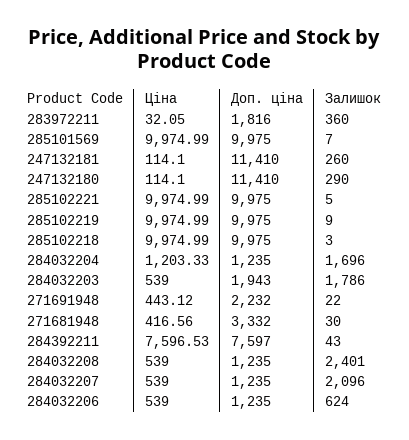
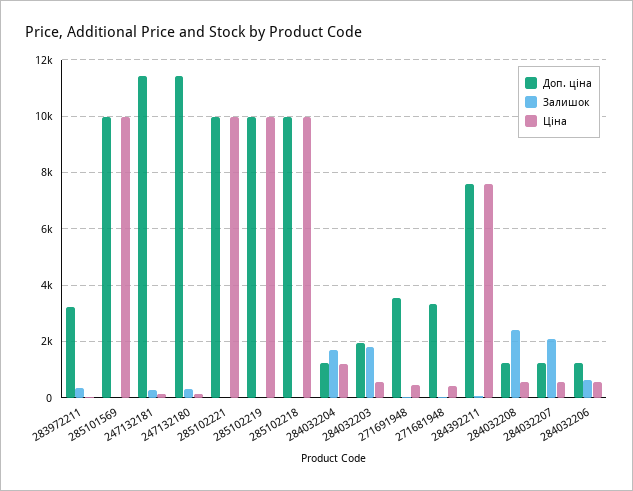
  {
    "Ціна": {
      "283972211": 32.05,
      "285101569": 9974.99,
      "247132181": 114.1,
      "247132180": 114.1,
      "285102221": 9974.99,
      "285102219": 9974.99,
      "285102218": 9974.99,
      "284032204": 1203.33,
      "284032203": 539,
      "271691948": 443.12,
      "271681948": 416.56,
      "284392211": 7596.53,
      "284032208": 539,
      "284032207": 539,
      "284032206": 539
    },
    "Доп. ціна": {
-     "283972211": 1816,
+     "283972211": 3250,
      "285101569": 9975,
      "247132181": 11410,
      "247132180": 11410,
      "285102221": 9975,
      "285102219": 9975,
      "285102218": 9975,
      "284032204": 1235,
      "284032203": 1943,
-     "271691948": 2232,
+     "271691948": 3500,
      "271681948": 3332,
      "284392211": 7597,
      "284032208": 1235,
      "284032207": 1235,
      "284032206": 1235
    },
    "Залишок": {
      "283972211": 360,
      "285101569": 7,
      "247132181": 260,
      "247132180": 290,
      "285102221": 5,
      "285102219": 9,
      "285102218": 3,
      "284032204": 1696,
      "284032203": 1786,
      "271691948": 22,
      "271681948": 30,
      "284392211": 43,
      "284032208": 2401,
      "284032207": 2096,
      "284032206": 624
    }
  }

